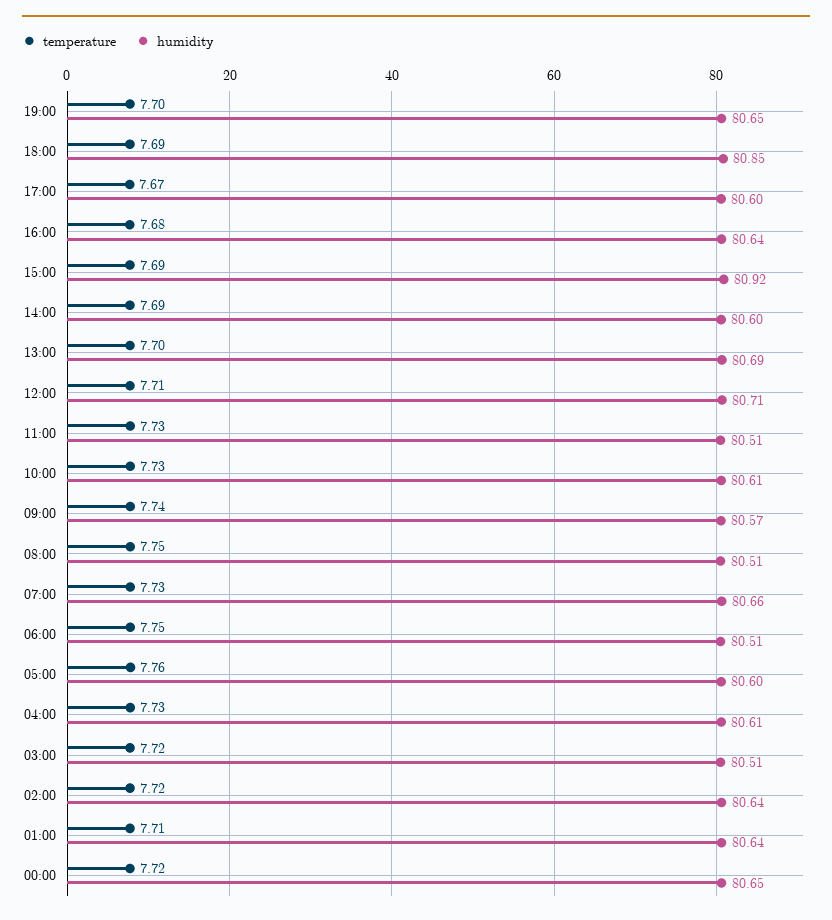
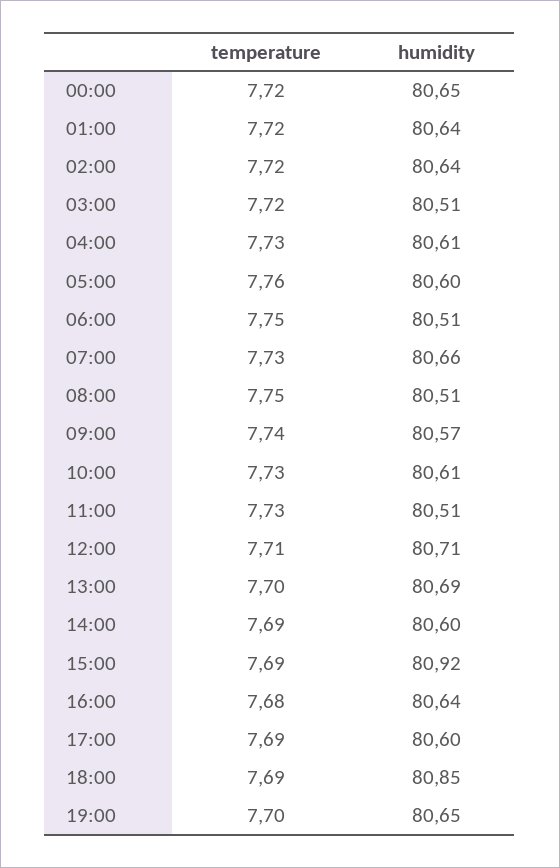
  {
    "temperature": {
      "19:00": 7.7,
      "18:00": 7.69,
-     "17:00": 7.67,
+     "17:00": 7.69,
      "16:00": 7.68,
      "15:00": 7.69,
      "14:00": 7.69,
      "13:00": 7.7,
      "12:00": 7.71,
      "11:00": 7.73,
      "10:00": 7.73,
      "09:00": 7.74,
      "08:00": 7.75,
      "07:00": 7.73,
      "06:00": 7.75,
      "05:00": 7.76,
      "04:00": 7.73,
      "03:00": 7.72,
      "02:00": 7.72,
-     "01:00": 7.71,
+     "01:00": 7.72,
      "00:00": 7.72
    },
    "humidity": {
      "19:00": 80.65,
      "18:00": 80.85,
      "17:00": 80.6,
      "16:00": 80.64,
      "15:00": 80.92,
      "14:00": 80.6,
      "13:00": 80.69,
      "12:00": 80.71,
      "11:00": 80.51,
      "10:00": 80.61,
      "09:00": 80.57,
      "08:00": 80.51,
      "07:00": 80.66,
      "06:00": 80.51,
      "05:00": 80.6,
      "04:00": 80.61,
      "03:00": 80.51,
      "02:00": 80.64,
      "01:00": 80.64,
      "00:00": 80.65
    }
  }

